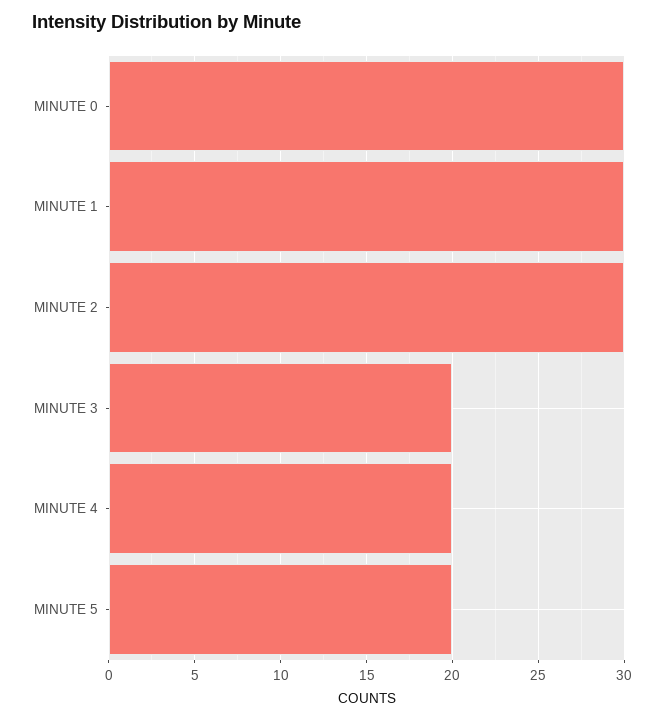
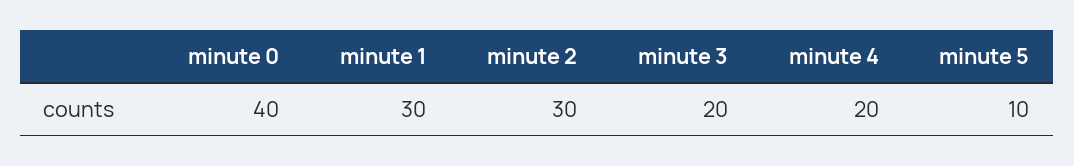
  {
-   "MINUTE 0": 30,
+   "MINUTE 0": 40,
    "MINUTE 1": 30,
    "MINUTE 2": 30,
    "MINUTE 3": 20,
    "MINUTE 4": 20,
-   "MINUTE 5": 20
+   "MINUTE 5": 10
  }

